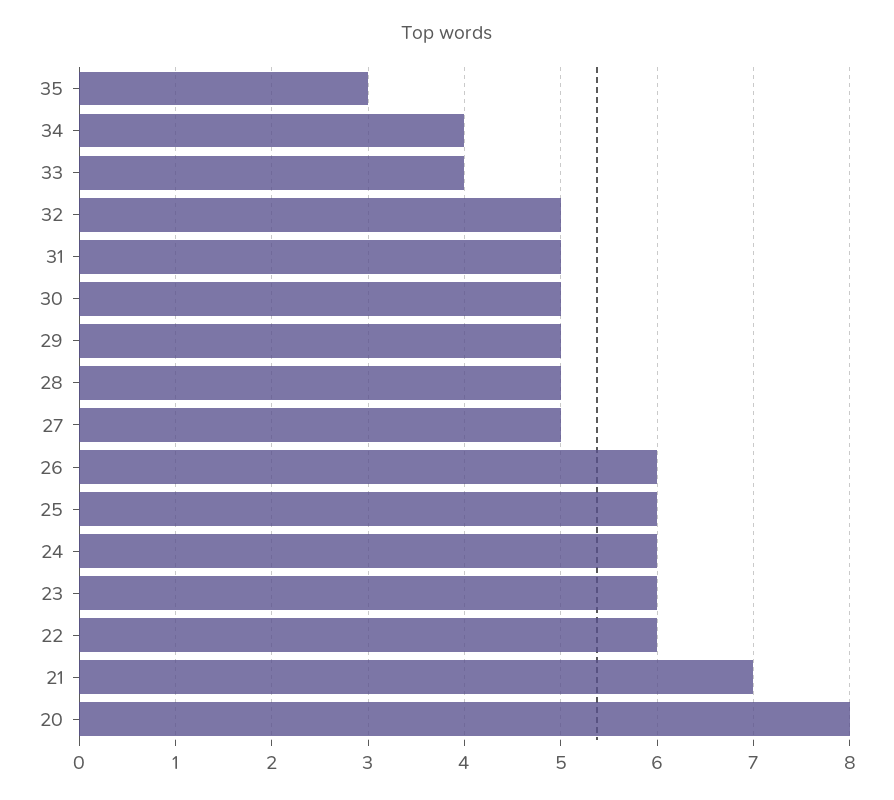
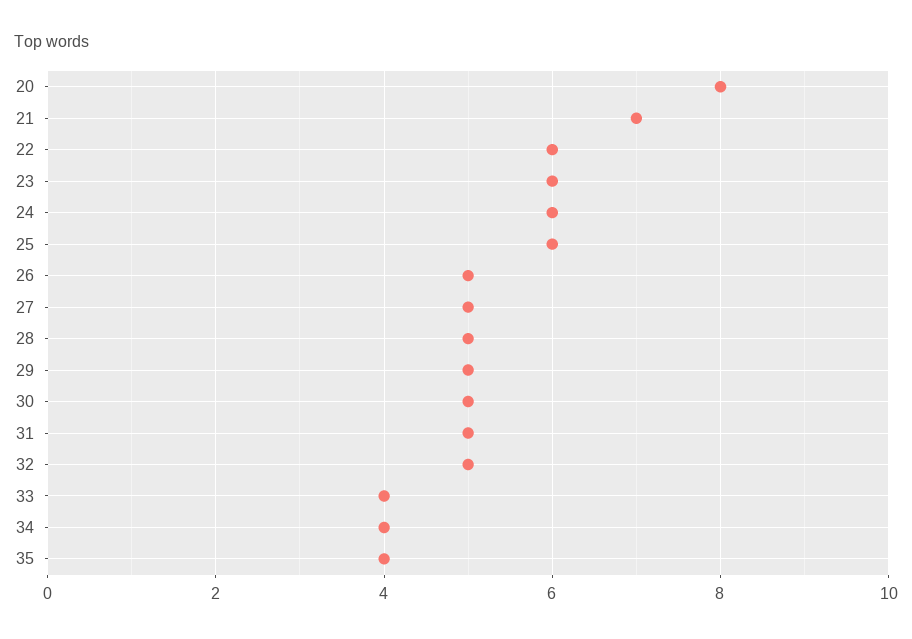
  {
-   "35": 3,
+   "35": 4,
    "34": 4,
    "33": 4,
    "32": 5,
    "31": 5,
    "30": 5,
    "29": 5,
    "28": 5,
    "27": 5,
-   "26": 6,
+   "26": 5,
    "25": 6,
    "24": 6,
    "23": 6,
    "22": 6,
    "21": 7,
    "20": 8
  }

